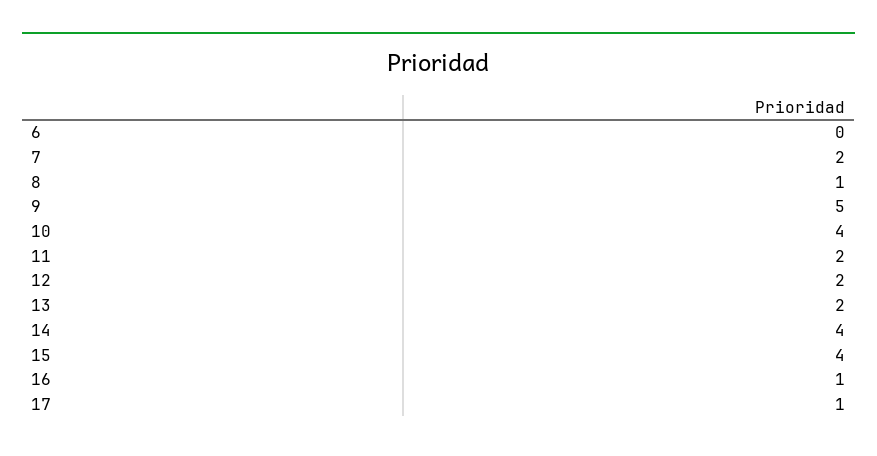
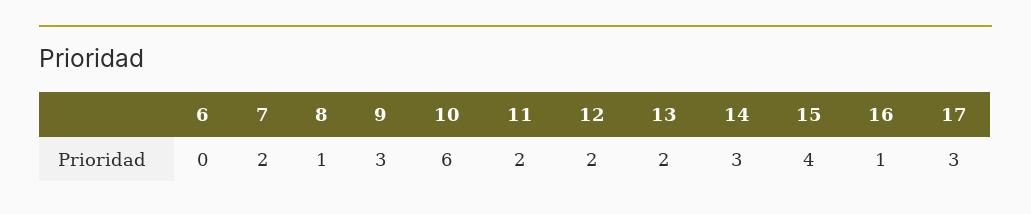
  {
    "6": 0,
    "7": 2,
    "8": 1,
-   "9": 5,
+   "9": 3,
-   "10": 4,
+   "10": 6,
    "11": 2,
    "12": 2,
    "13": 2,
-   "14": 4,
+   "14": 3,
    "15": 4,
    "16": 1,
-   "17": 1
+   "17": 3
  }

